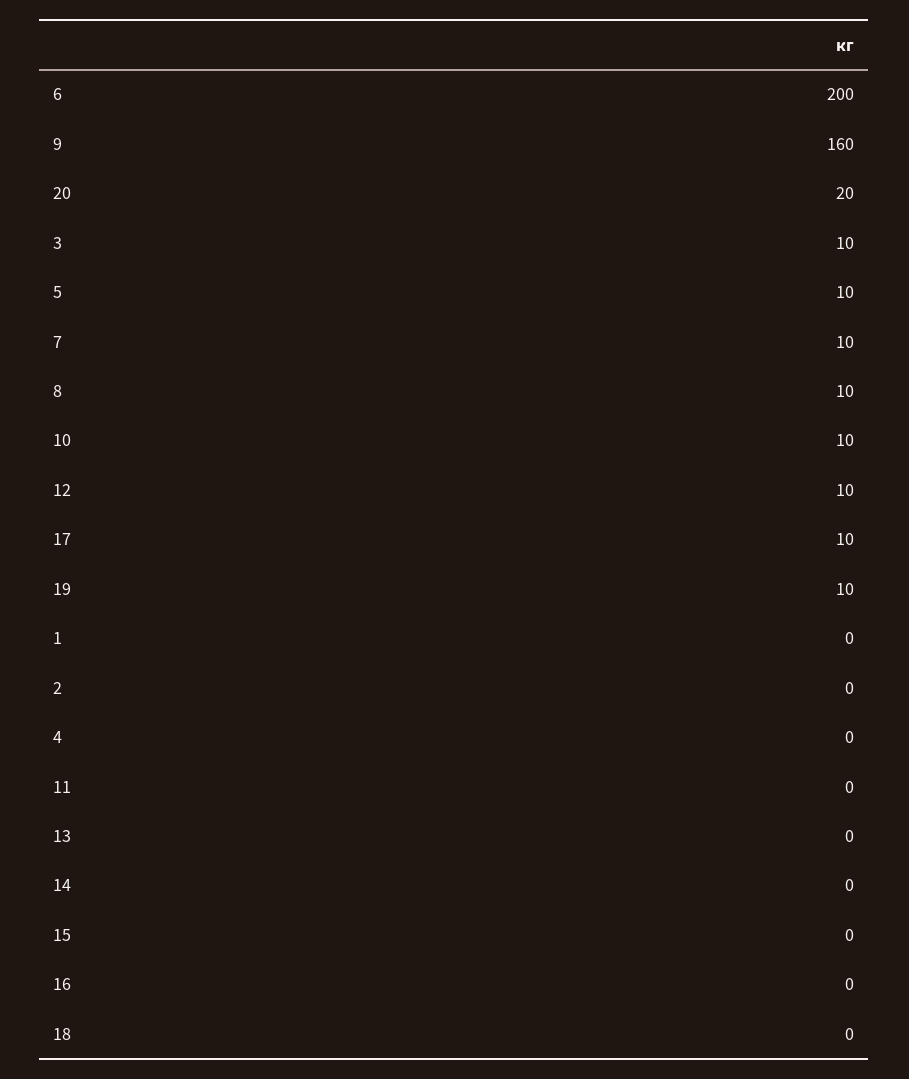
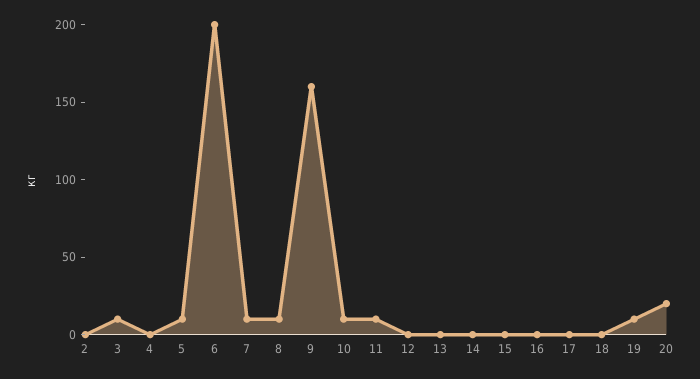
  {
    "6": 200,
    "9": 160,
    "20": 20,
    "3": 10,
    "5": 10,
    "7": 10,
    "8": 10,
    "10": 10,
-   "12": 10,
+   "12": 0,
-   "17": 10,
+   "17": 0,
    "19": 10,
-   "1": 0,
    "2": 0,
    "4": 0,
-   "11": 0,
+   "11": 10,
    "13": 0,
    "14": 0,
    "15": 0,
    "16": 0,
    "18": 0
  }

